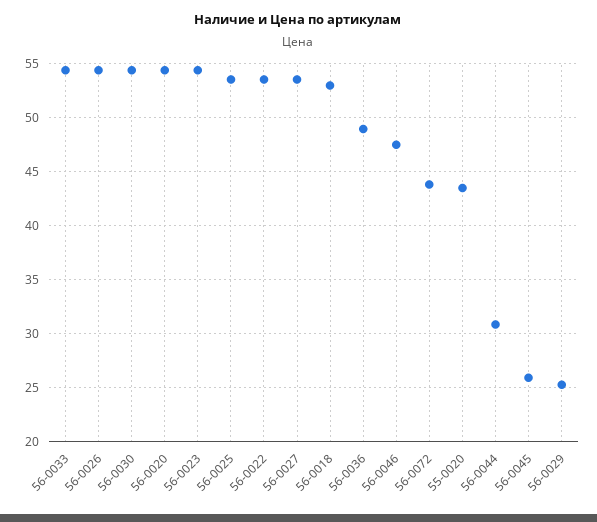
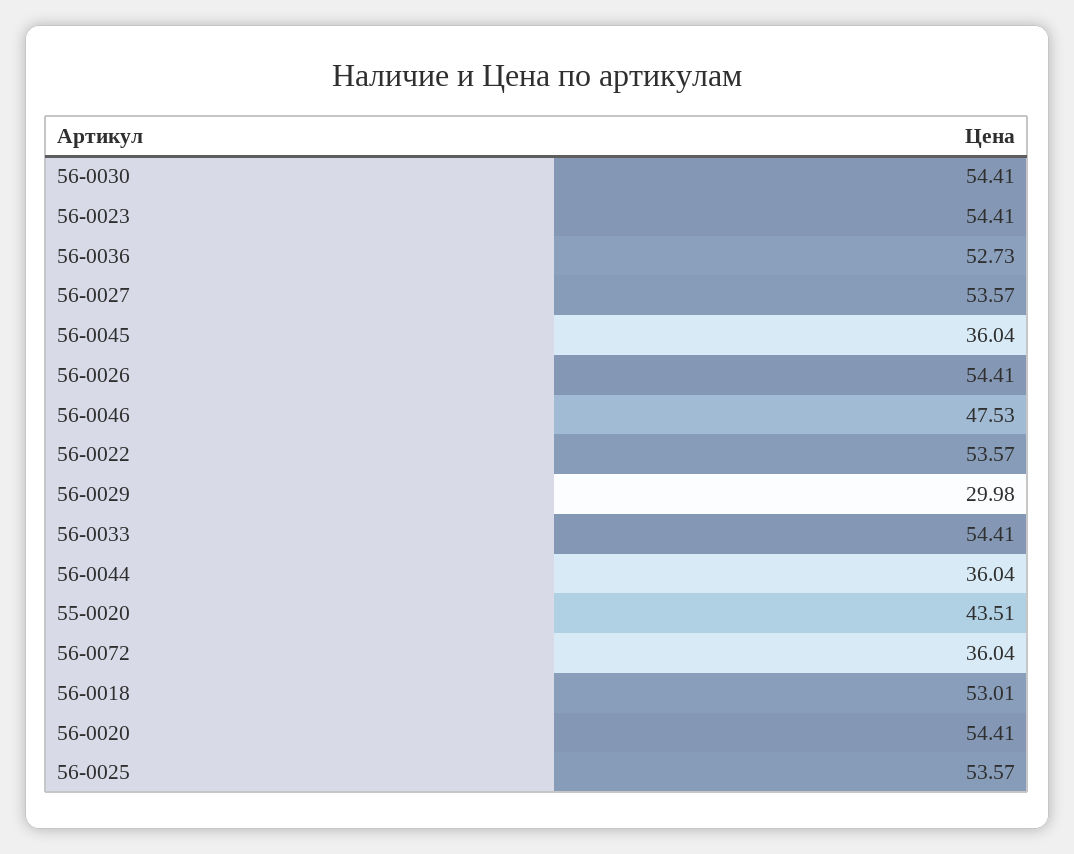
  {
    "56-0033": 54.41,
    "56-0026": 54.41,
    "56-0030": 54.41,
    "56-0020": 54.41,
    "56-0023": 54.41,
    "56-0025": 53.57,
    "56-0022": 53.57,
    "56-0027": 53.57,
    "56-0018": 53.01,
-   "56-0036": 49,
+   "56-0036": 52.73,
    "56-0046": 47.53,
-   "56-0072": 44,
+   "56-0072": 36.04,
    "55-0020": 43.51,
-   "56-0044": 31,
+   "56-0044": 36.04,
-   "56-0045": 26,
+   "56-0045": 36.04,
-   "56-0029": 25
+   "56-0029": 29.98
  }

